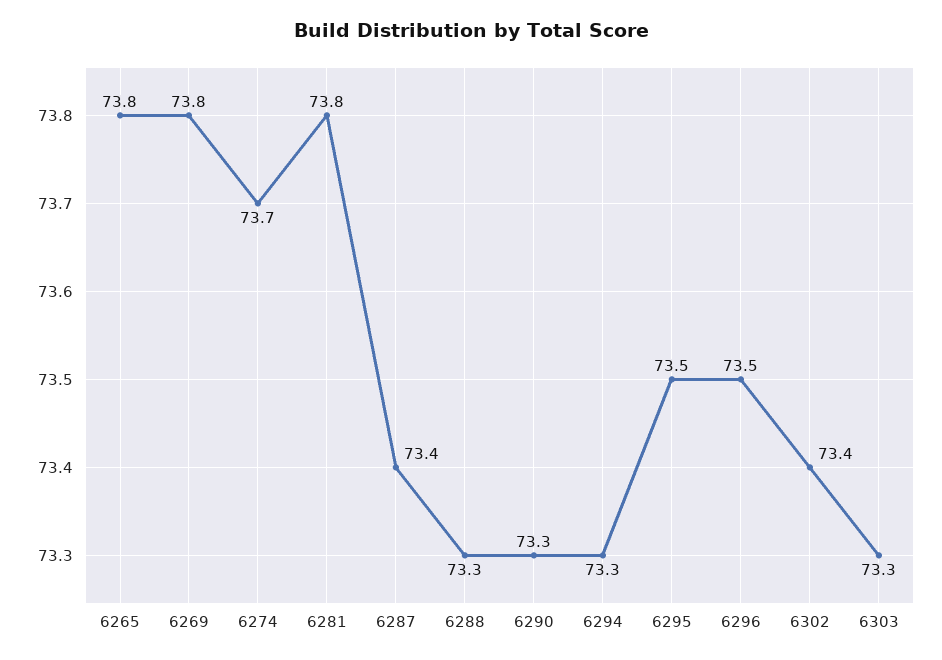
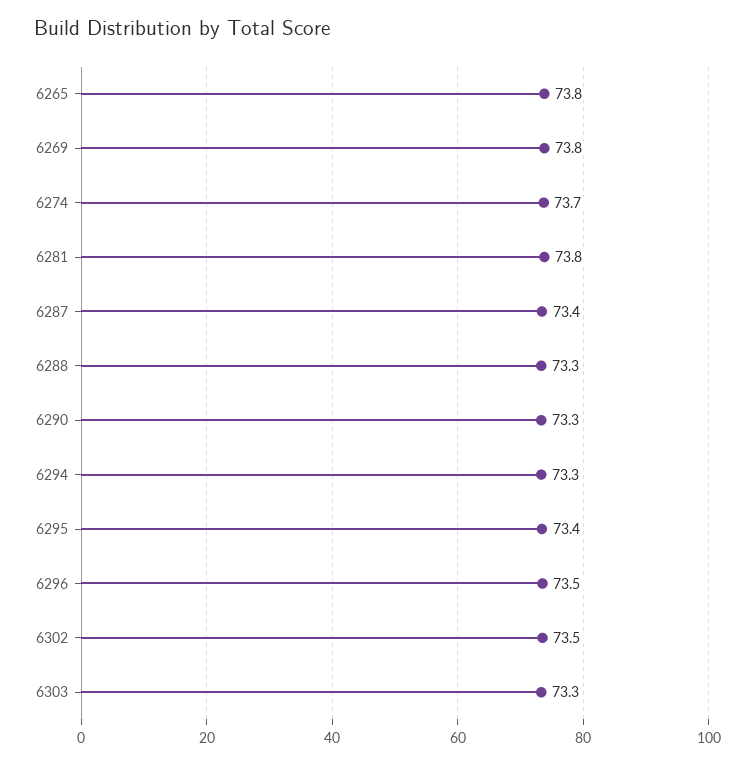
  {
    "6265": 73.8,
    "6269": 73.8,
    "6274": 73.7,
    "6281": 73.8,
    "6287": 73.4,
    "6288": 73.3,
    "6290": 73.3,
    "6294": 73.3,
-   "6295": 73.5,
+   "6295": 73.4,
    "6296": 73.5,
-   "6302": 73.4,
+   "6302": 73.5,
    "6303": 73.3
  }

